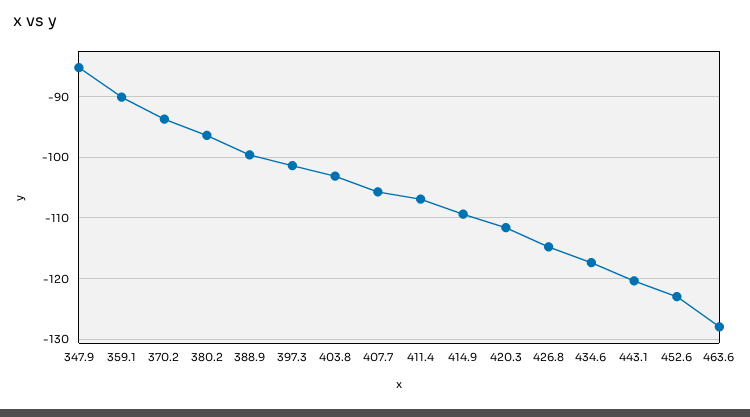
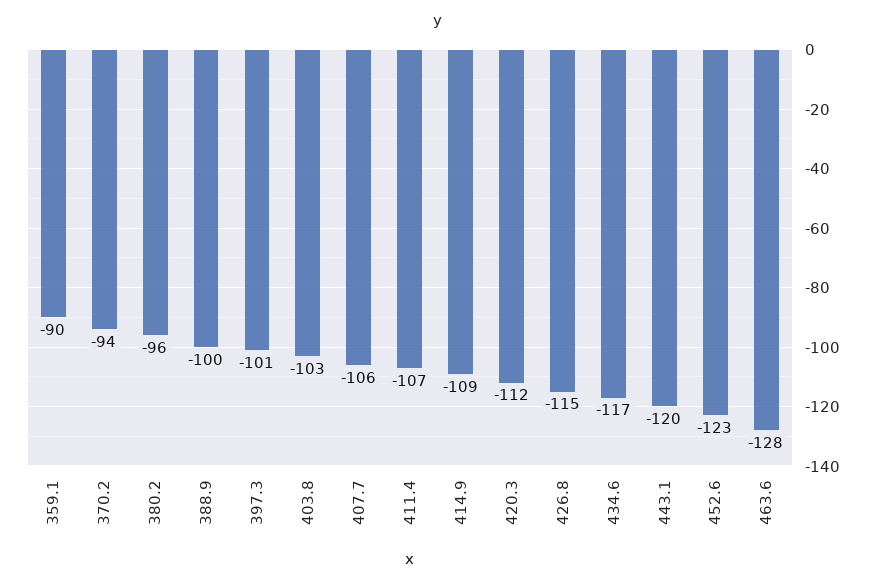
  {
-   "347.9": -85,
    "359.1": -90,
    "370.2": -94,
    "380.2": -96,
    "388.9": -100,
    "397.3": -101,
    "403.8": -103,
    "407.7": -106,
    "411.4": -107,
    "414.9": -109,
    "420.3": -112,
    "426.8": -115,
    "434.6": -117,
    "443.1": -120,
    "452.6": -123,
    "463.6": -128
  }

